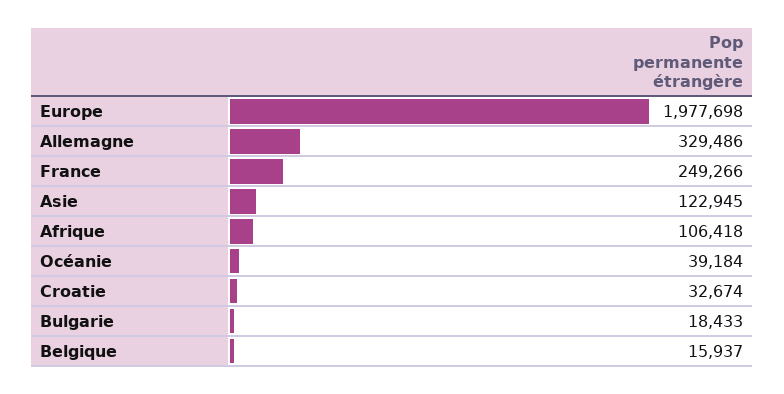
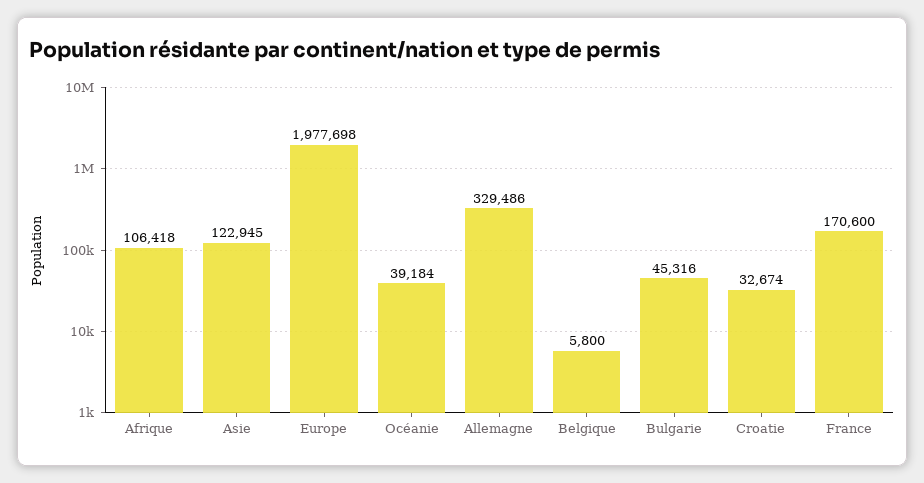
  {
    "Europe": 1977698,
    "Allemagne": 329486,
-   "France": 249266,
+   "France": 170600,
    "Asie": 122945,
    "Afrique": 106418,
    "Océanie": 39184,
    "Croatie": 32674,
-   "Bulgarie": 18433,
+   "Bulgarie": 45316,
-   "Belgique": 15937
+   "Belgique": 5800
  }

